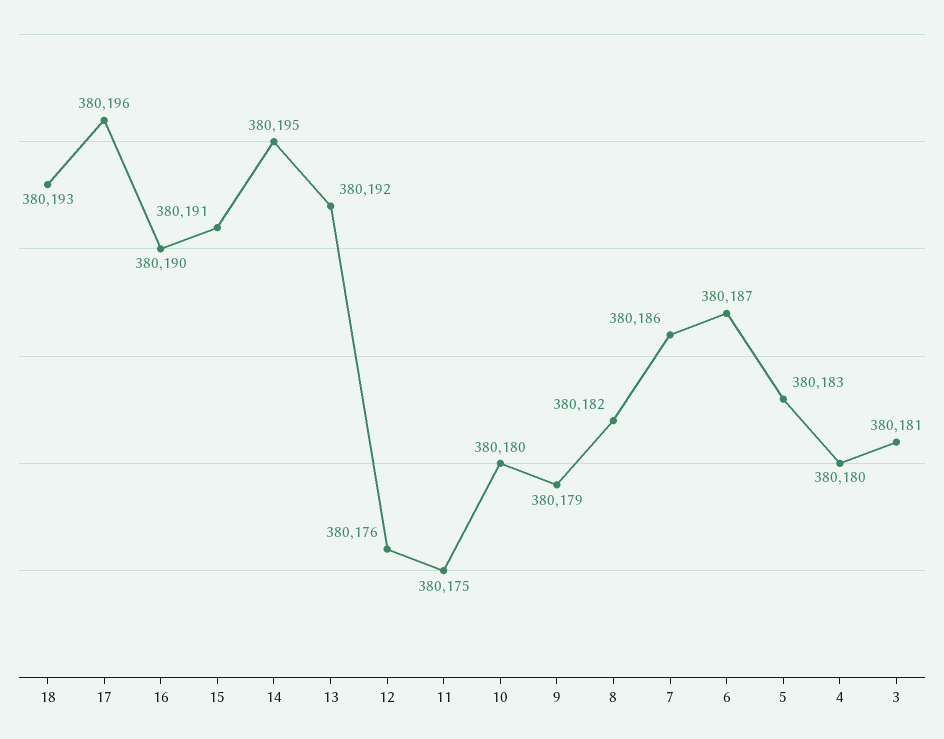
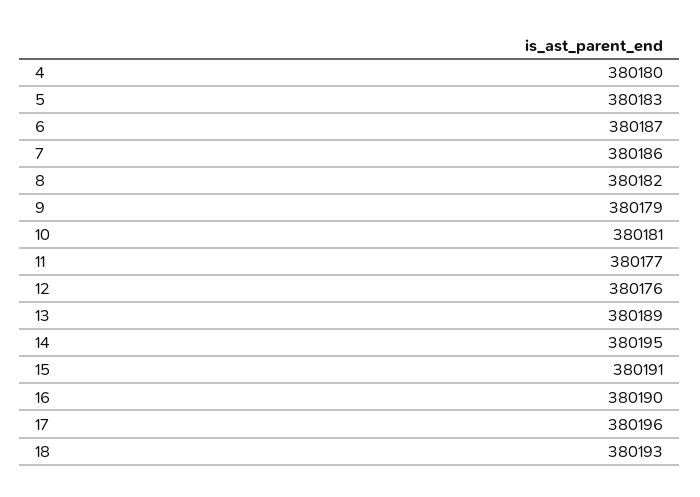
  {
    "18": 380193,
    "17": 380196,
    "16": 380190,
    "15": 380191,
    "14": 380195,
-   "13": 380192,
+   "13": 380189,
    "12": 380176,
-   "11": 380175,
+   "11": 380177,
-   "10": 380180,
+   "10": 380181,
    "9": 380179,
    "8": 380182,
    "7": 380186,
    "6": 380187,
    "5": 380183,
-   "4": 380180,
+   "4": 380180
-   "3": 380181
  }

